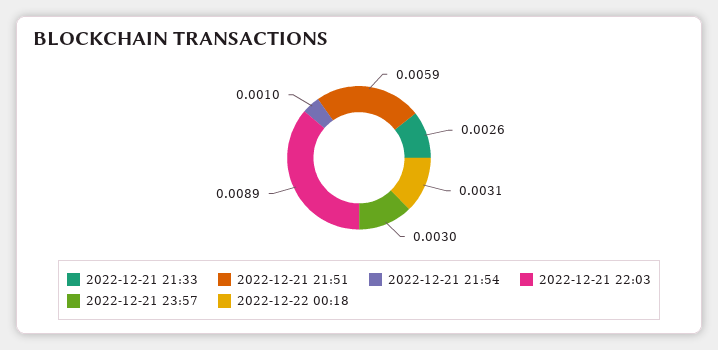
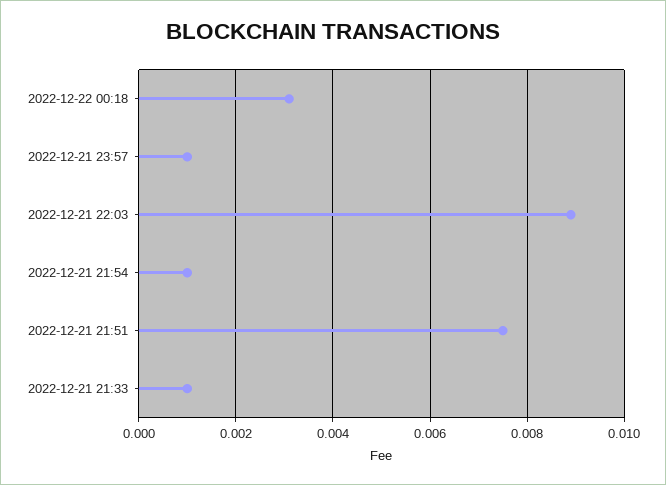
  {
-   "2022-12-21 21:33": 0.0026,
+   "2022-12-21 21:33": 0.001,
-   "2022-12-21 21:51": 0.0059,
+   "2022-12-21 21:51": 0.0075,
    "2022-12-21 21:54": 0.001,
    "2022-12-21 22:03": 0.0089,
-   "2022-12-21 23:57": 0.003,
+   "2022-12-21 23:57": 0.001,
    "2022-12-22 00:18": 0.0031
  }

